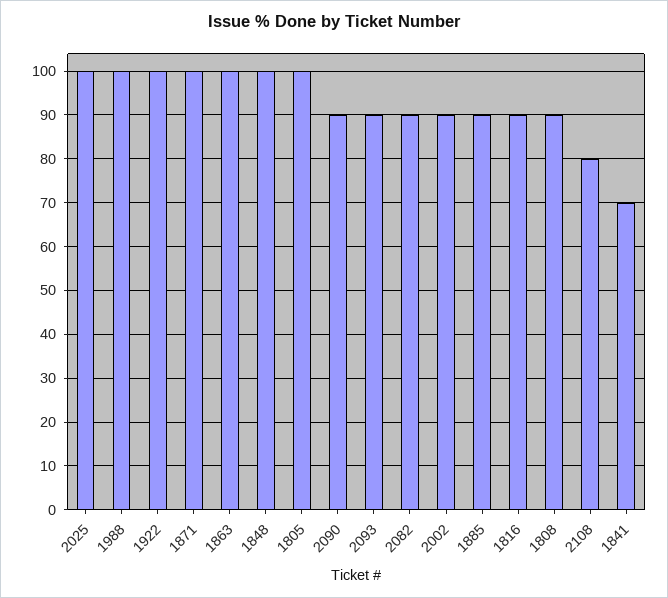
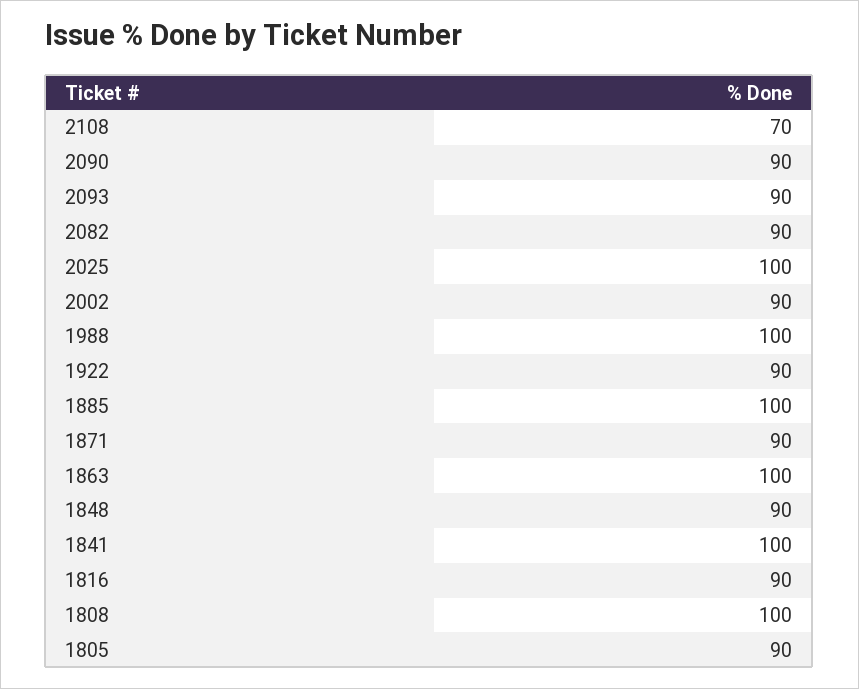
  {
    "2025": 100,
    "1988": 100,
-   "1922": 100,
+   "1922": 90,
-   "1871": 100,
+   "1871": 90,
    "1863": 100,
-   "1848": 100,
+   "1848": 90,
-   "1805": 100,
+   "1805": 90,
    "2090": 90,
    "2093": 90,
    "2082": 90,
    "2002": 90,
-   "1885": 90,
+   "1885": 100,
    "1816": 90,
-   "1808": 90,
+   "1808": 100,
-   "2108": 80,
+   "2108": 70,
-   "1841": 70
+   "1841": 100
  }

